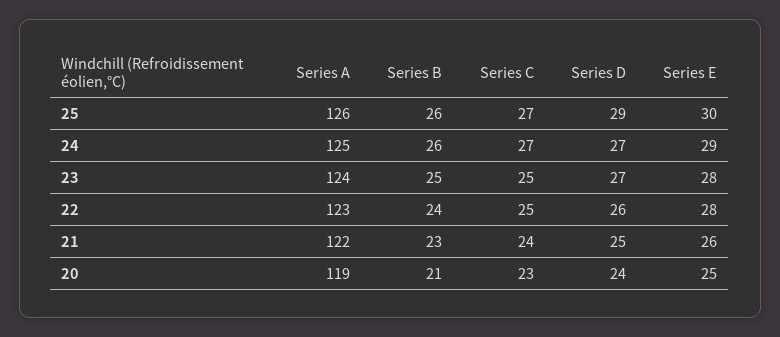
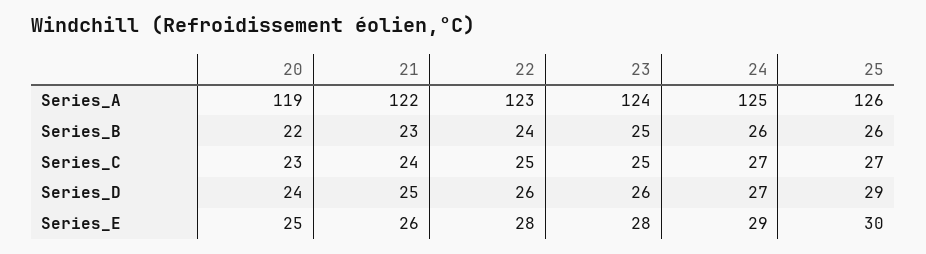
  {
    "Series A": {
      "25": 126,
      "24": 125,
      "23": 124,
      "22": 123,
      "21": 122,
      "20": 119
    },
    "Series B": {
      "25": 26,
      "24": 26,
      "23": 25,
      "22": 24,
      "21": 23,
-     "20": 21
+     "20": 22
    },
    "Series C": {
      "25": 27,
      "24": 27,
      "23": 25,
      "22": 25,
      "21": 24,
      "20": 23
    },
    "Series D": {
      "25": 29,
      "24": 27,
-     "23": 27,
+     "23": 26,
      "22": 26,
      "21": 25,
      "20": 24
    },
    "Series E": {
      "25": 30,
      "24": 29,
      "23": 28,
      "22": 28,
      "21": 26,
      "20": 25
    }
  }

